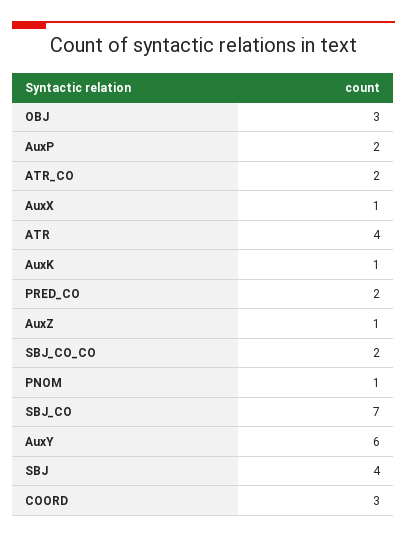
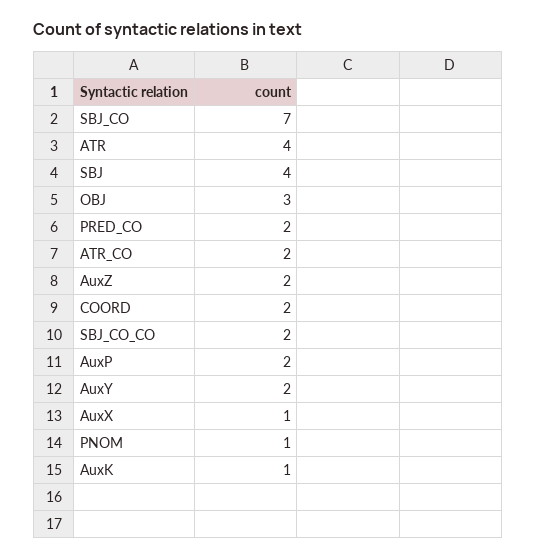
  {
    "OBJ": 3,
    "AuxP": 2,
    "ATR_CO": 2,
    "AuxX": 1,
    "ATR": 4,
    "AuxK": 1,
    "PRED_CO": 2,
-   "AuxZ": 1,
+   "AuxZ": 2,
    "SBJ_CO_CO": 2,
    "PNOM": 1,
    "SBJ_CO": 7,
-   "AuxY": 6,
+   "AuxY": 2,
    "SBJ": 4,
-   "COORD": 3
+   "COORD": 2
  }

